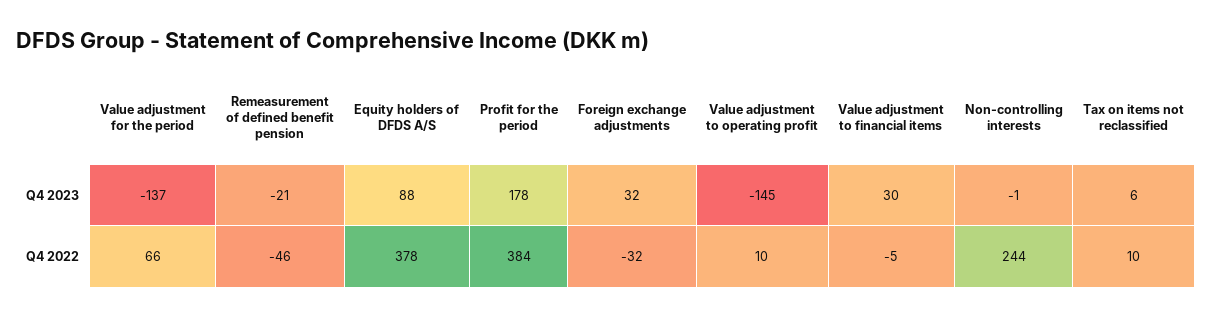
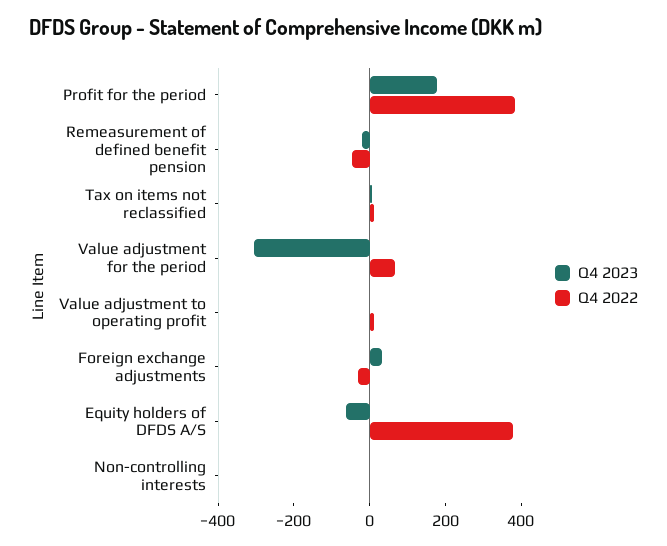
  {
    "Q4 2023": {
-     "Value adjustment for the period": -137,
+     "Value adjustment for the period": -300,
      "Remeasurement of defined benefit pension": -21,
-     "Equity holders of DFDS A/S": 88,
+     "Equity holders of DFDS A/S": -50,
      "Profit for the period": 178,
      "Foreign exchange adjustments": 32,
-     "Value adjustment to operating profit": -145,
+     "Value adjustment to operating profit": 0,
-     "Value adjustment to financial items": 30,
      "Non-controlling interests": -1,
      "Tax on items not reclassified": 6
    },
    "Q4 2022": {
      "Value adjustment for the period": 66,
      "Remeasurement of defined benefit pension": -46,
      "Equity holders of DFDS A/S": 378,
      "Profit for the period": 384,
      "Foreign exchange adjustments": -32,
      "Value adjustment to operating profit": 10,
-     "Value adjustment to financial items": -5,
-     "Non-controlling interests": 244,
+     "Non-controlling interests": 0,
      "Tax on items not reclassified": 10
    }
  }

